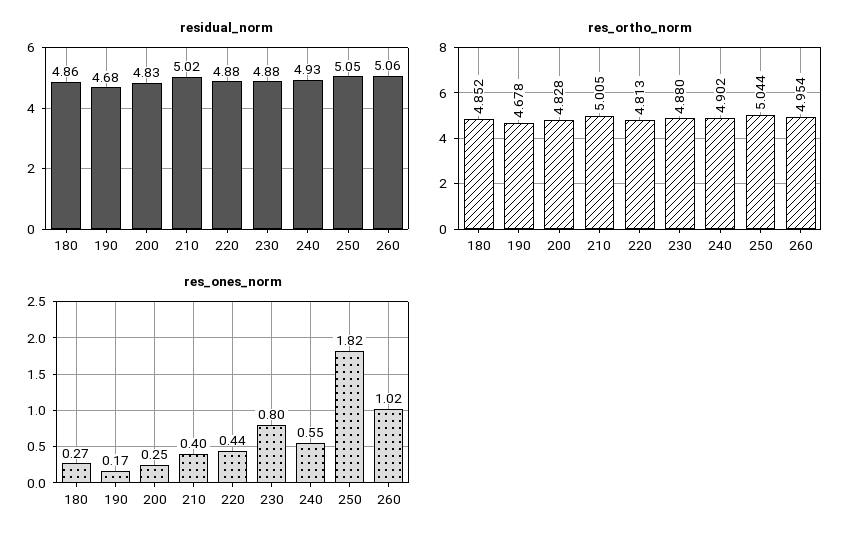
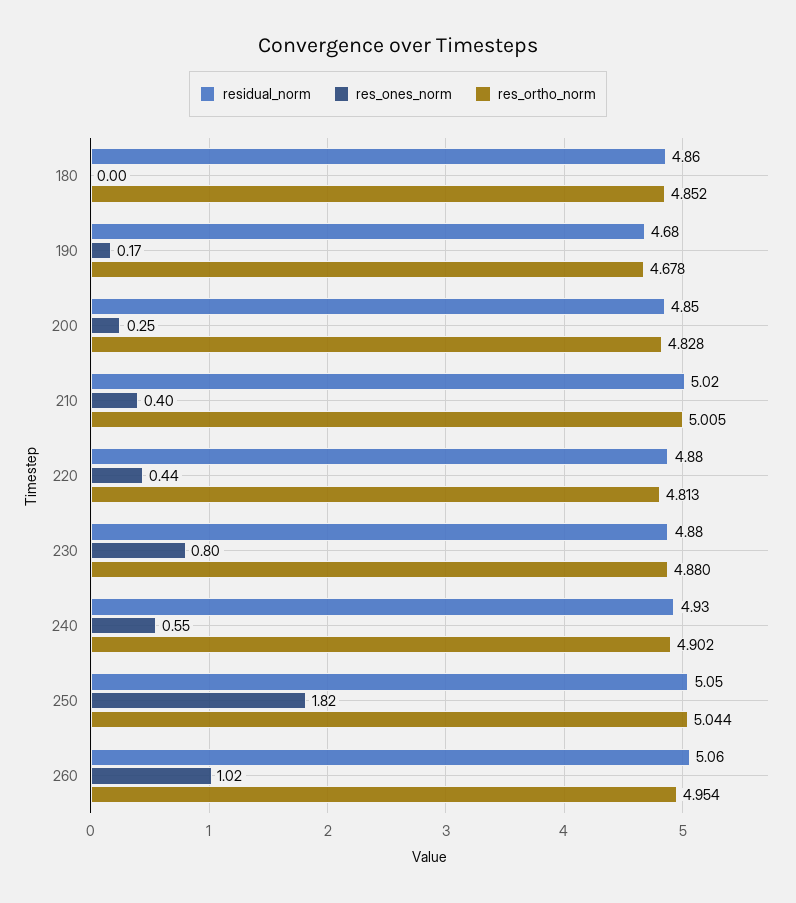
  {
    "residual_norm": {
      "180": 4.86,
      "190": 4.68,
-     "200": 4.83,
+     "200": 4.85,
      "210": 5.02,
      "220": 4.88,
      "230": 4.88,
      "240": 4.93,
      "250": 5.05,
      "260": 5.06
    },
    "res_ortho_norm": {
      "180": 4.852,
      "190": 4.678,
      "200": 4.828,
      "210": 5.005,
      "220": 4.813,
      "230": 4.88,
      "240": 4.902,
      "250": 5.044,
      "260": 4.954
    },
    "res_ones_norm": {
-     "180": 0.27,
+     "180": 0,
      "190": 0.17,
      "200": 0.25,
      "210": 0.4,
      "220": 0.44,
      "230": 0.8,
      "240": 0.55,
      "250": 1.82,
      "260": 1.02
    }
  }

